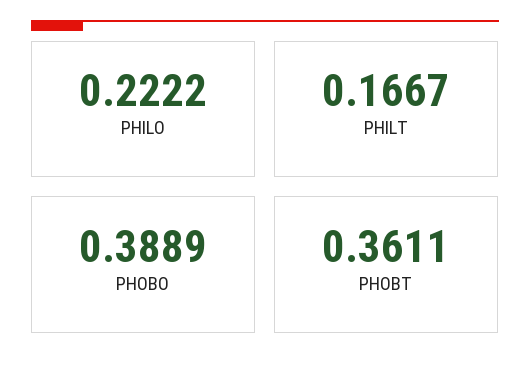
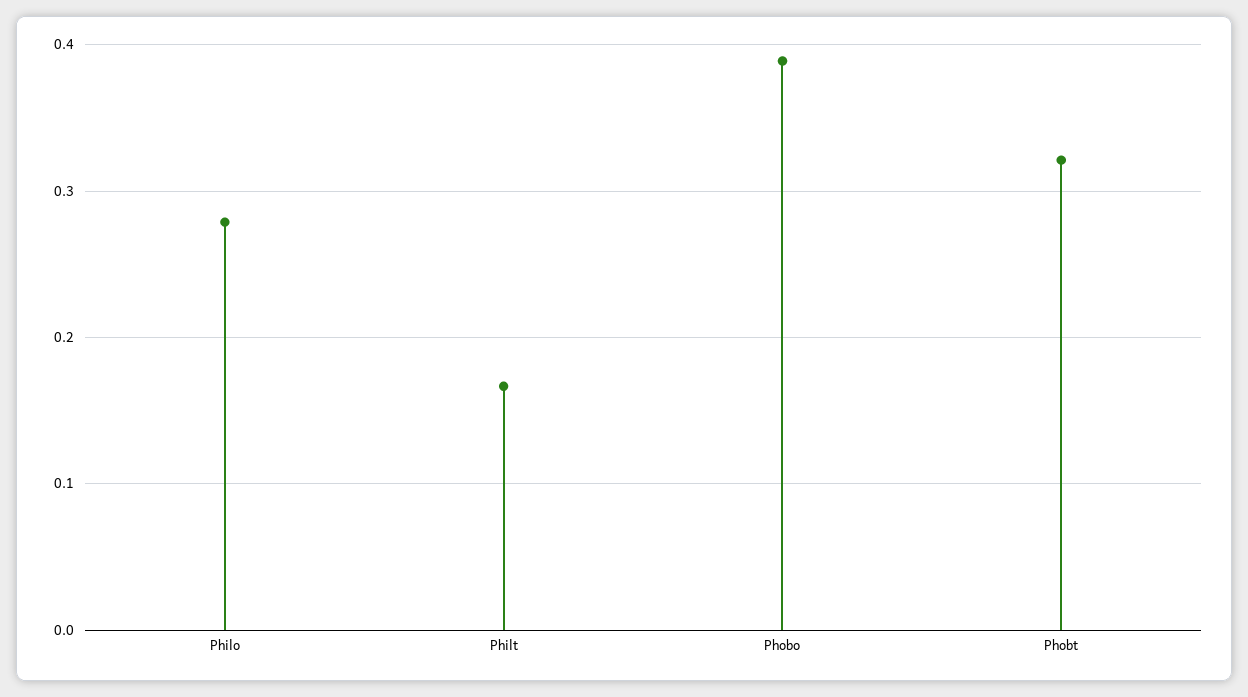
  {
-   "PHILO": 0.2222,
+   "PHILO": 0.28,
    "PHILT": 0.1667,
    "PHOBO": 0.3889,
-   "PHOBT": 0.3611
+   "PHOBT": 0.32
  }

